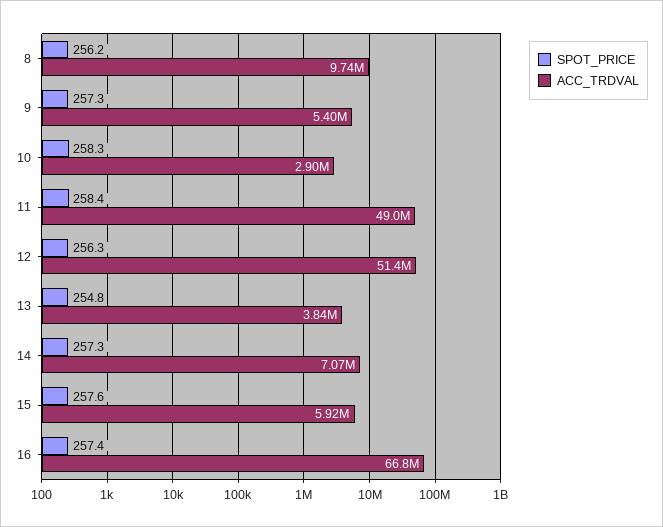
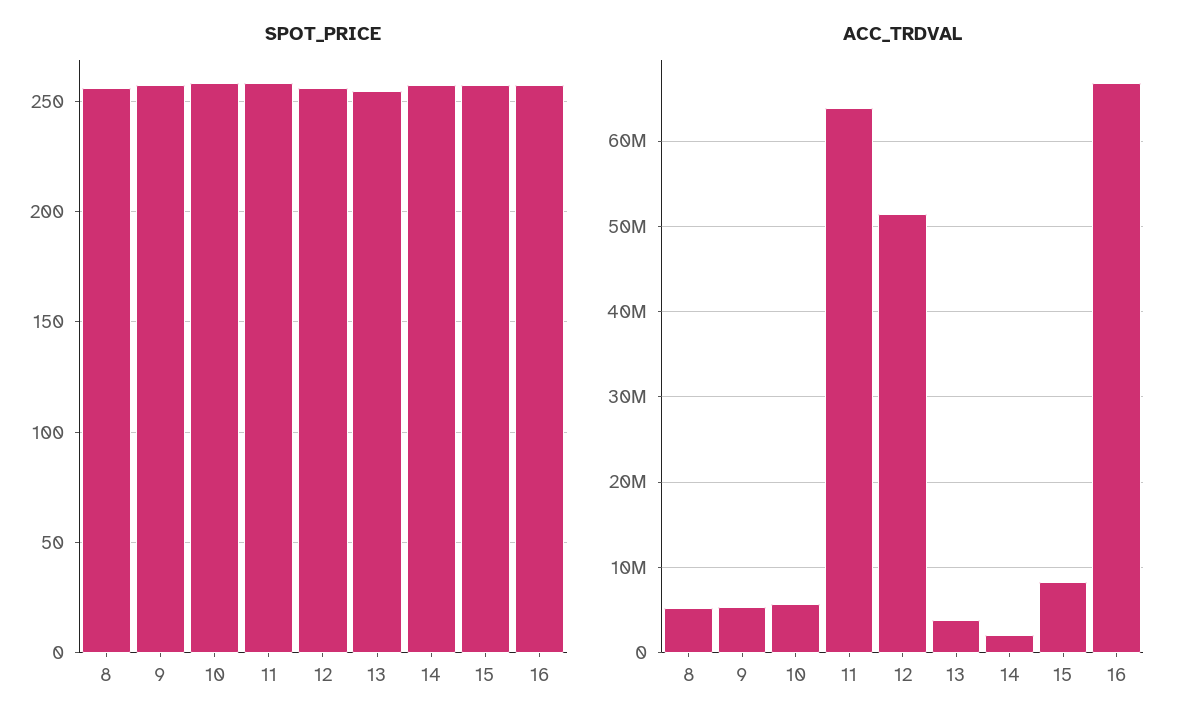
  {
    "SPOT_PRICE": {
      "8": 256.2,
      "9": 257.3,
      "10": 258.3,
      "11": 258.4,
      "12": 256.3,
      "13": 254.8,
      "14": 257.3,
      "15": 257.6,
      "16": 257.4
    },
    "ACC_TRDVAL": {
-     "8": 9740000,
+     "8": 5000000,
      "9": 5400000,
-     "10": 2900000,
+     "10": 6000000,
-     "11": 49000000,
+     "11": 64000000,
      "12": 51400000,
      "13": 3840000,
-     "14": 7070000,
+     "14": 2000000,
-     "15": 5920000,
+     "15": 8000000,
      "16": 66800000
    }
  }

